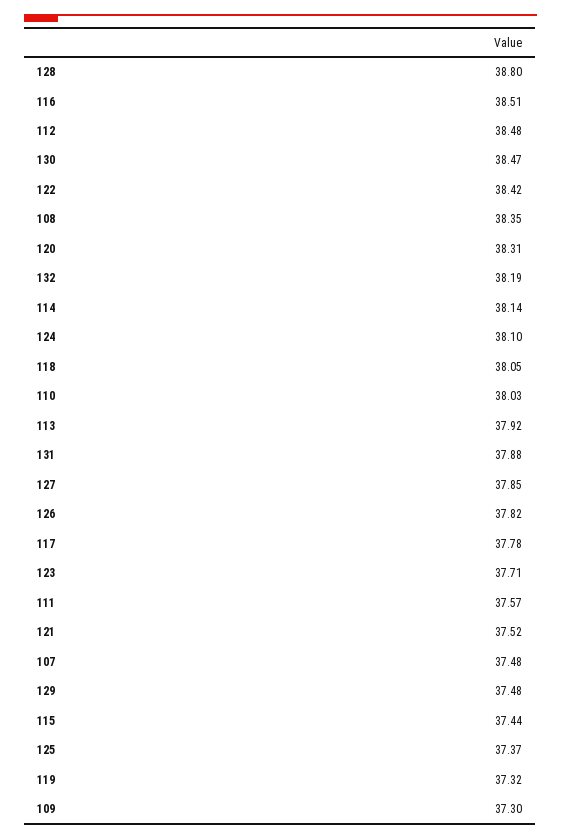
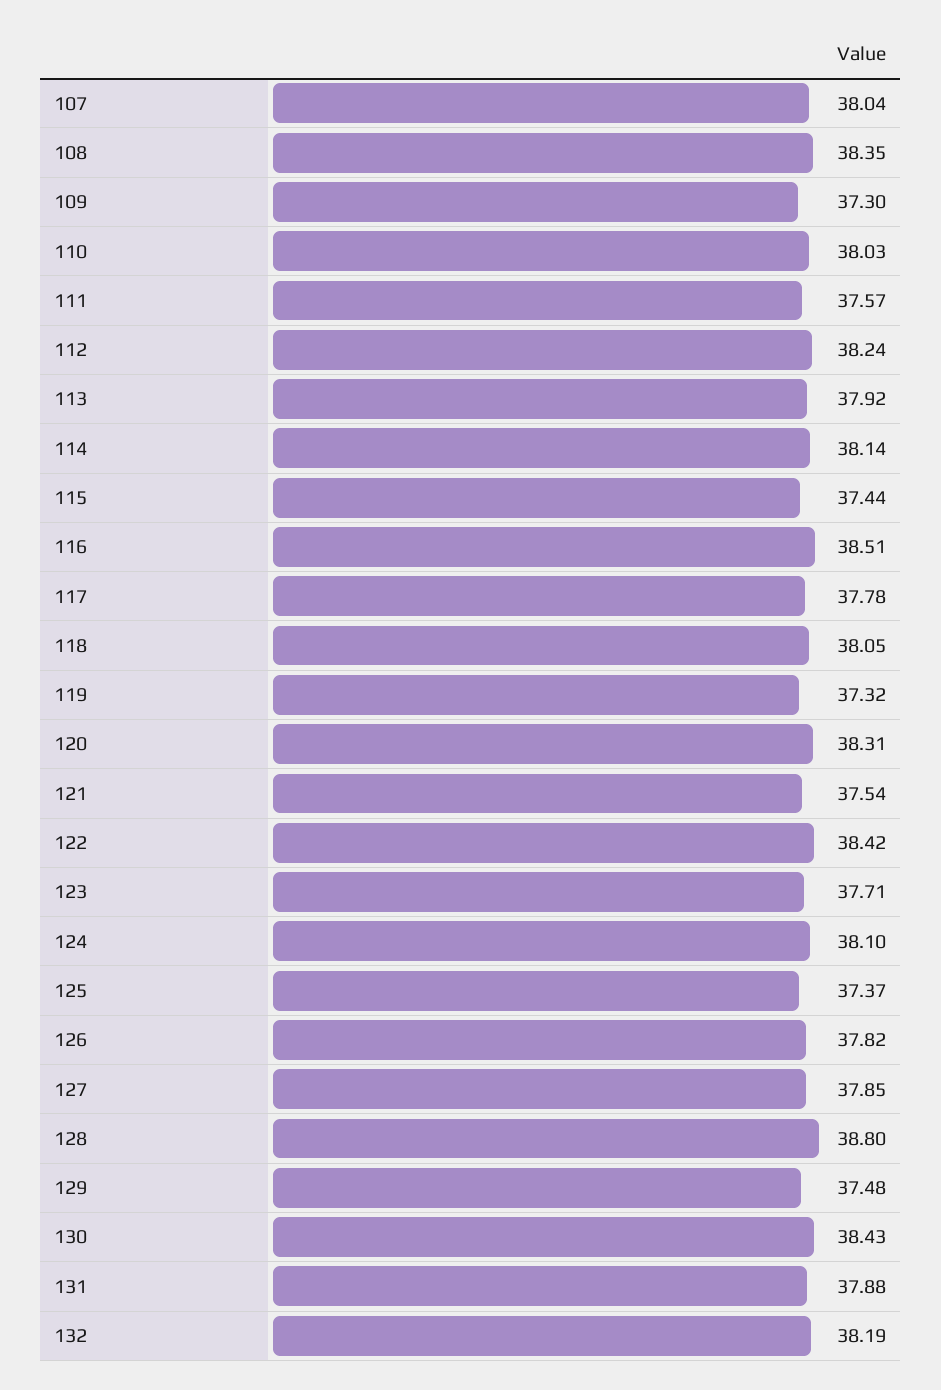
  {
    "128": 38.8,
    "116": 38.51,
-   "112": 38.48,
+   "112": 38.24,
-   "130": 38.47,
+   "130": 38.43,
    "122": 38.42,
    "108": 38.35,
    "120": 38.31,
    "132": 38.19,
    "114": 38.14,
    "124": 38.1,
    "118": 38.05,
    "110": 38.03,
    "113": 37.92,
    "131": 37.88,
    "127": 37.85,
    "126": 37.82,
    "117": 37.78,
    "123": 37.71,
    "111": 37.57,
-   "121": 37.52,
+   "121": 37.54,
-   "107": 37.48,
+   "107": 38.04,
    "129": 37.48,
    "115": 37.44,
    "125": 37.37,
    "119": 37.32,
    "109": 37.3
  }

